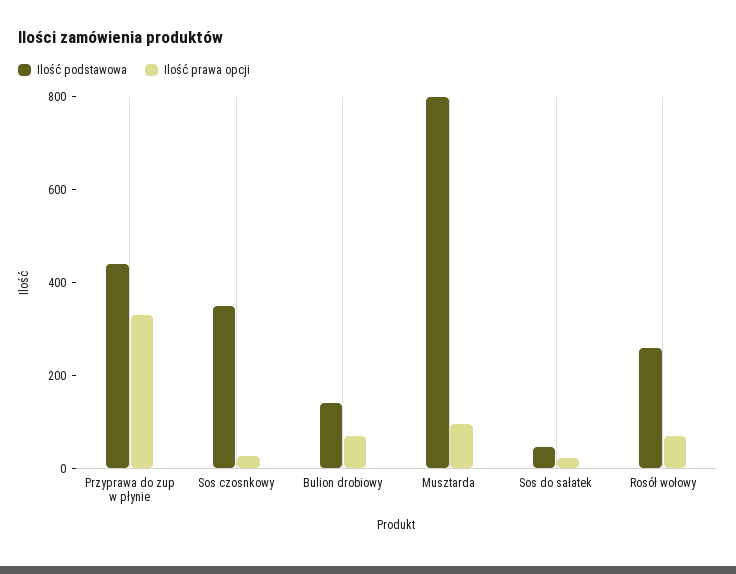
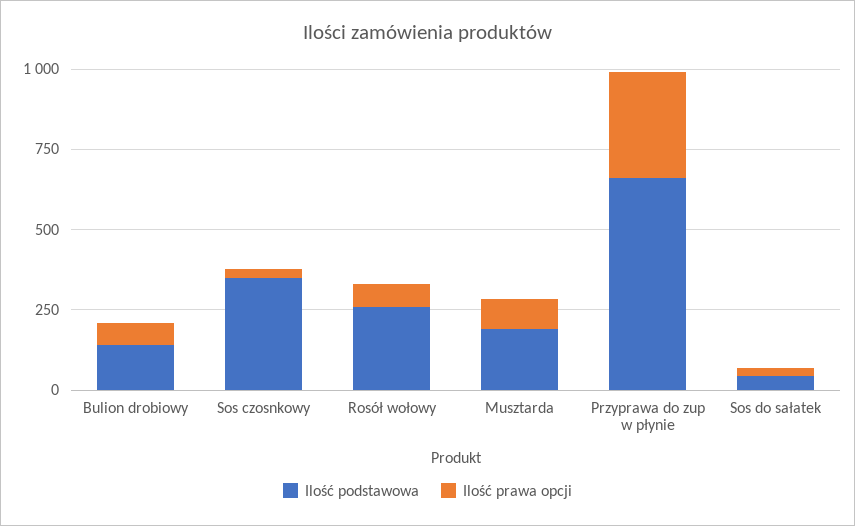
  {
    "Ilość podstawowa": {
-     "Przyprawa do zup w płynie": 450,
+     "Przyprawa do zup w płynie": 650,
      "Sos czosnkowy": 350,
      "Bulion drobiowy": 150,
-     "Musztarda": 800,
+     "Musztarda": 200,
      "Sos do sałatek": 50,
      "Rosół wołowy": 250
    },
    "Ilość prawa opcji": {
      "Przyprawa do zup w płynie": 350,
      "Sos czosnkowy": 50,
      "Bulion drobiowy": 50,
      "Musztarda": 100,
      "Sos do sałatek": 0,
      "Rosół wołowy": 50
    }
  }

